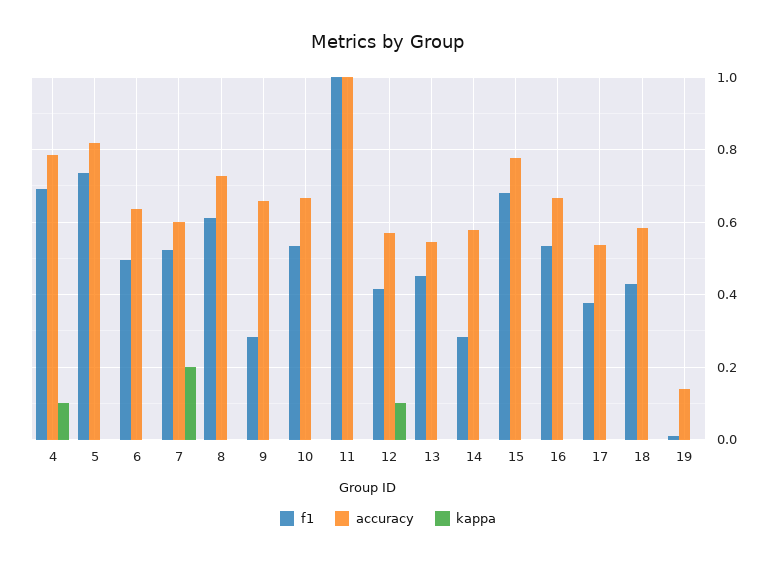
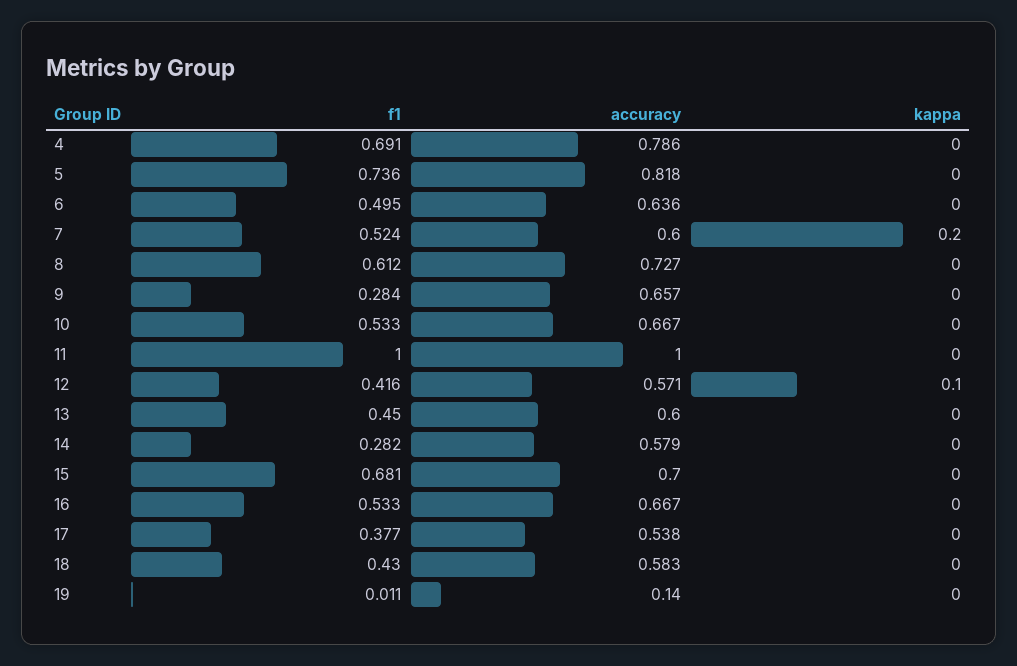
  {
    "f1": {
      "4": 0.691,
      "5": 0.736,
      "6": 0.495,
      "7": 0.524,
      "8": 0.612,
      "9": 0.284,
      "10": 0.533,
      "11": 1,
      "12": 0.416,
      "13": 0.45,
      "14": 0.282,
      "15": 0.681,
      "16": 0.533,
      "17": 0.377,
      "18": 0.43,
      "19": 0.011
    },
    "accuracy": {
      "4": 0.786,
      "5": 0.818,
      "6": 0.636,
      "7": 0.6,
      "8": 0.727,
      "9": 0.657,
      "10": 0.667,
      "11": 1,
      "12": 0.571,
-     "13": 0.54,
+     "13": 0.6,
      "14": 0.579,
-     "15": 0.78,
+     "15": 0.7,
      "16": 0.667,
      "17": 0.538,
      "18": 0.583,
      "19": 0.14
    },
    "kappa": {
-     "4": 0.1,
+     "4": 0,
      "5": 0,
      "6": 0,
      "7": 0.2,
      "8": 0,
      "9": 0,
      "10": 0,
      "11": 0,
      "12": 0.1,
      "13": 0,
      "14": 0,
      "15": 0,
      "16": 0,
      "17": 0,
      "18": 0,
      "19": 0
    }
  }

